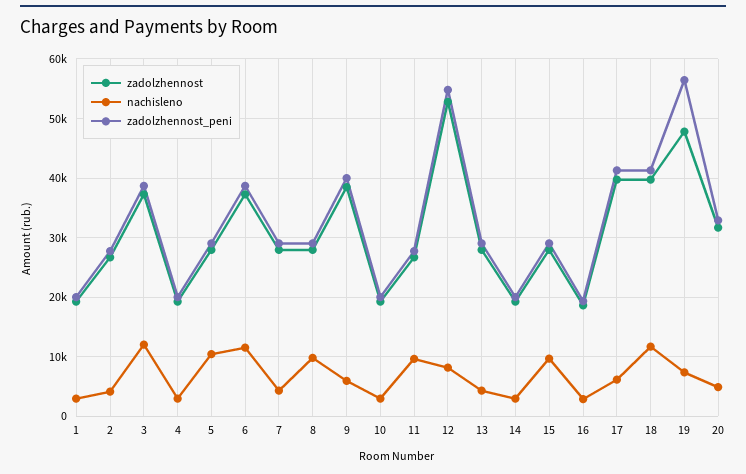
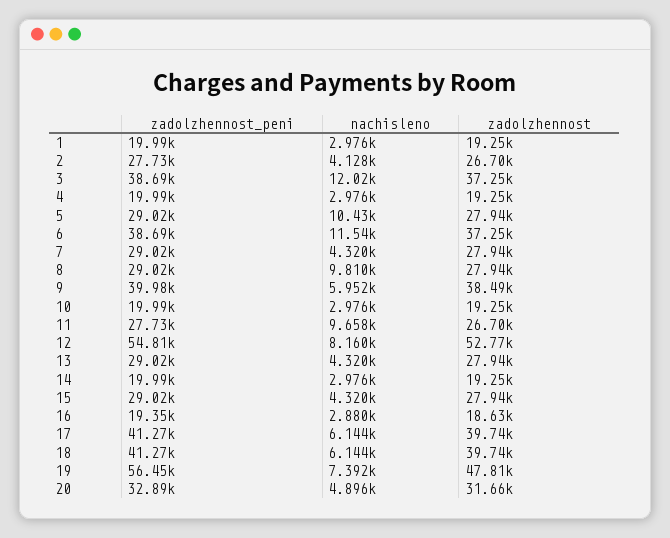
  {
    "zadolzhennost": {
      "1": 19250,
      "2": 26700,
      "3": 37250,
      "4": 19250,
      "5": 27940,
      "6": 37250,
      "7": 27940,
      "8": 27940,
      "9": 38490,
      "10": 19250,
      "11": 26700,
      "12": 52770,
      "13": 27940,
      "14": 19250,
      "15": 27940,
      "16": 18630,
      "17": 39740,
      "18": 39740,
      "19": 47810,
      "20": 31660
    },
    "nachisleno": {
      "1": 2976,
      "2": 4128,
      "3": 12020,
      "4": 2976,
      "5": 10430,
      "6": 11540,
      "7": 4320,
      "8": 9810,
      "9": 5952,
      "10": 2976,
      "11": 9658,
      "12": 8160,
      "13": 4320,
      "14": 2976,
-     "15": 10000,
+     "15": 4320,
      "16": 2880,
      "17": 6144,
-     "18": 12000,
+     "18": 6144,
      "19": 7392,
      "20": 4896
    },
    "zadolzhennost_peni": {
      "1": 19990,
      "2": 27730,
      "3": 38690,
      "4": 19990,
      "5": 29020,
      "6": 38690,
      "7": 29020,
      "8": 29020,
      "9": 39980,
      "10": 19990,
      "11": 27730,
      "12": 54810,
      "13": 29020,
      "14": 19990,
      "15": 29020,
      "16": 19350,
      "17": 41270,
      "18": 41270,
      "19": 56450,
      "20": 32890
    }
  }

